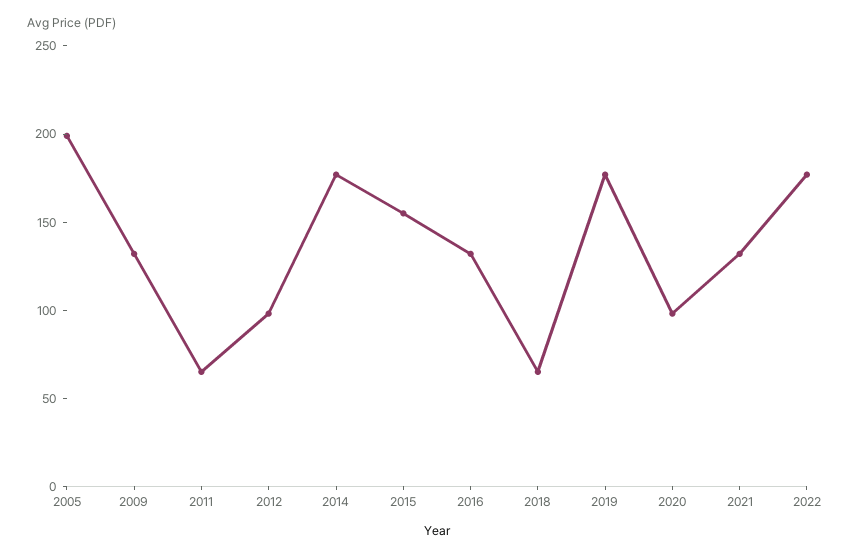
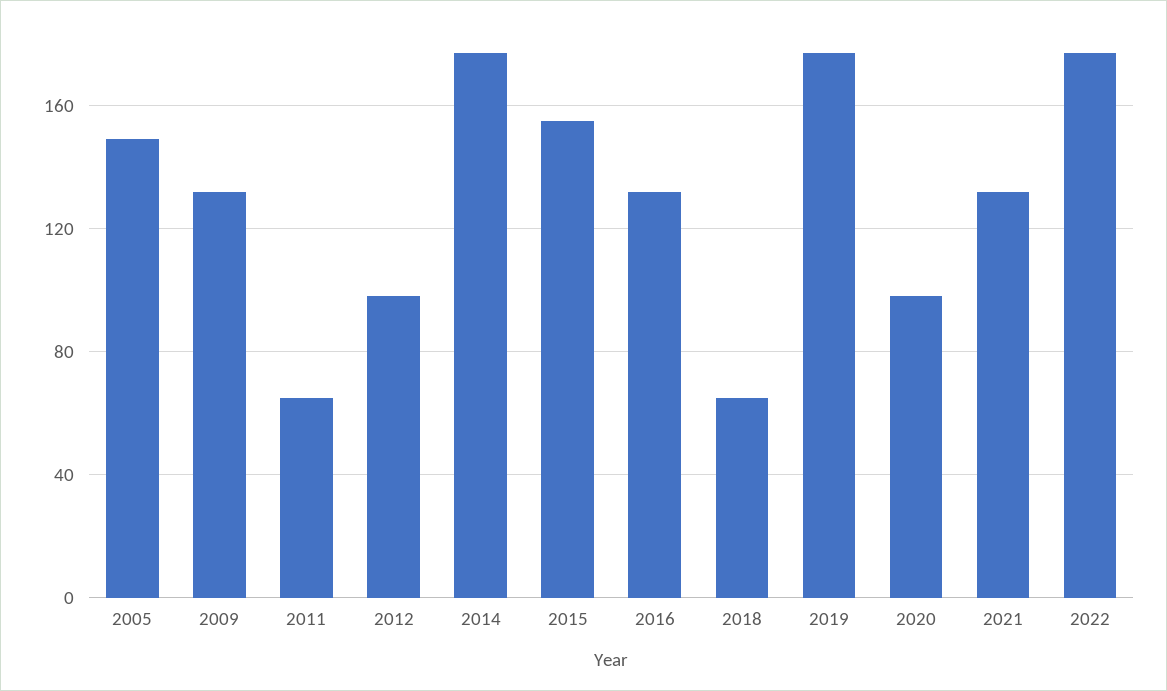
  {
-   "2005": 200,
+   "2005": 150,
    "2009": 130,
    "2011": 65,
    "2012": 100,
    "2014": 175,
    "2015": 155,
    "2016": 130,
    "2018": 65,
    "2019": 175,
    "2020": 100,
    "2021": 130,
    "2022": 175
  }

